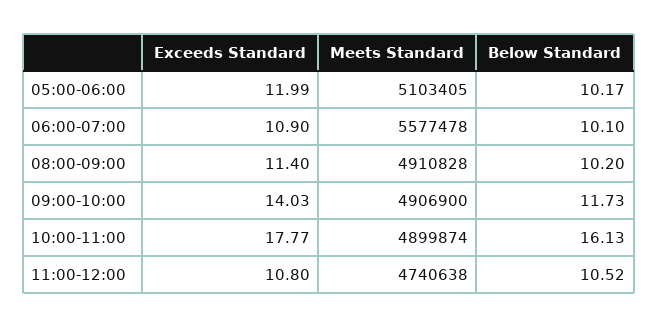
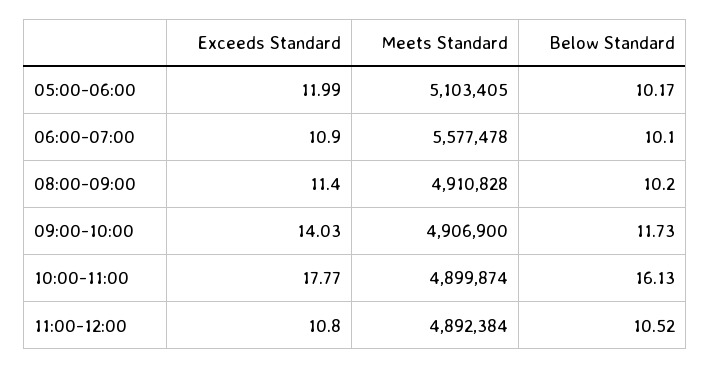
  {
    "Exceeds Standard": {
      "05:00-06:00": 11.99,
      "06:00-07:00": 10.9,
      "08:00-09:00": 11.4,
      "09:00-10:00": 14.03,
      "10:00-11:00": 17.77,
      "11:00-12:00": 10.8
    },
    "Meets Standard": {
      "05:00-06:00": 5103405,
      "06:00-07:00": 5577478,
      "08:00-09:00": 4910828,
      "09:00-10:00": 4906900,
      "10:00-11:00": 4899874,
-     "11:00-12:00": 4740638
+     "11:00-12:00": 4892384
    },
    "Below Standard": {
      "05:00-06:00": 10.17,
      "06:00-07:00": 10.1,
      "08:00-09:00": 10.2,
      "09:00-10:00": 11.73,
      "10:00-11:00": 16.13,
      "11:00-12:00": 10.52
    }
  }

